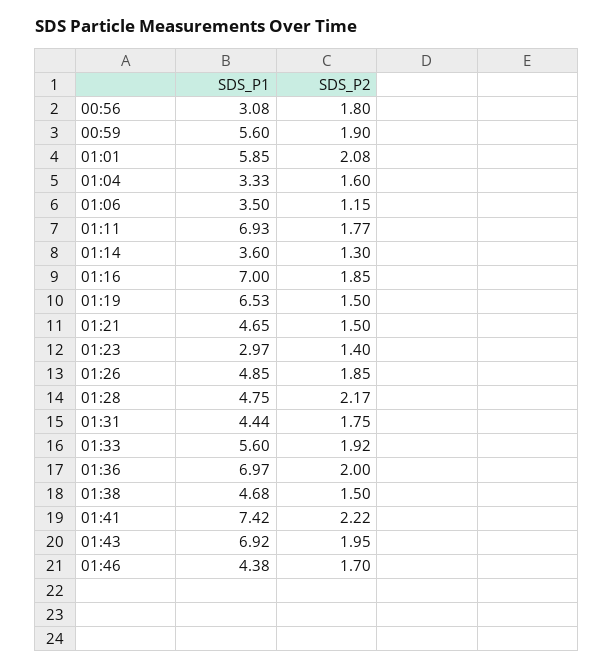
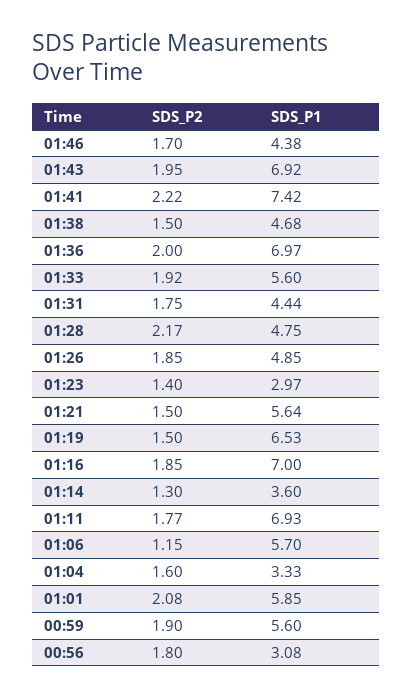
  {
    "SDS_P1": {
      "00:56": 3.08,
      "00:59": 5.6,
      "01:01": 5.85,
      "01:04": 3.33,
-     "01:06": 3.5,
+     "01:06": 5.7,
      "01:11": 6.93,
      "01:14": 3.6,
      "01:16": 7,
      "01:19": 6.53,
-     "01:21": 4.65,
+     "01:21": 5.64,
      "01:23": 2.97,
      "01:26": 4.85,
      "01:28": 4.75,
      "01:31": 4.44,
      "01:33": 5.6,
      "01:36": 6.97,
      "01:38": 4.68,
      "01:41": 7.42,
      "01:43": 6.92,
      "01:46": 4.38
    },
    "SDS_P2": {
      "00:56": 1.8,
      "00:59": 1.9,
      "01:01": 2.08,
      "01:04": 1.6,
      "01:06": 1.15,
      "01:11": 1.77,
      "01:14": 1.3,
      "01:16": 1.85,
      "01:19": 1.5,
      "01:21": 1.5,
      "01:23": 1.4,
      "01:26": 1.85,
      "01:28": 2.17,
      "01:31": 1.75,
      "01:33": 1.92,
      "01:36": 2,
      "01:38": 1.5,
      "01:41": 2.22,
      "01:43": 1.95,
      "01:46": 1.7
    }
  }

